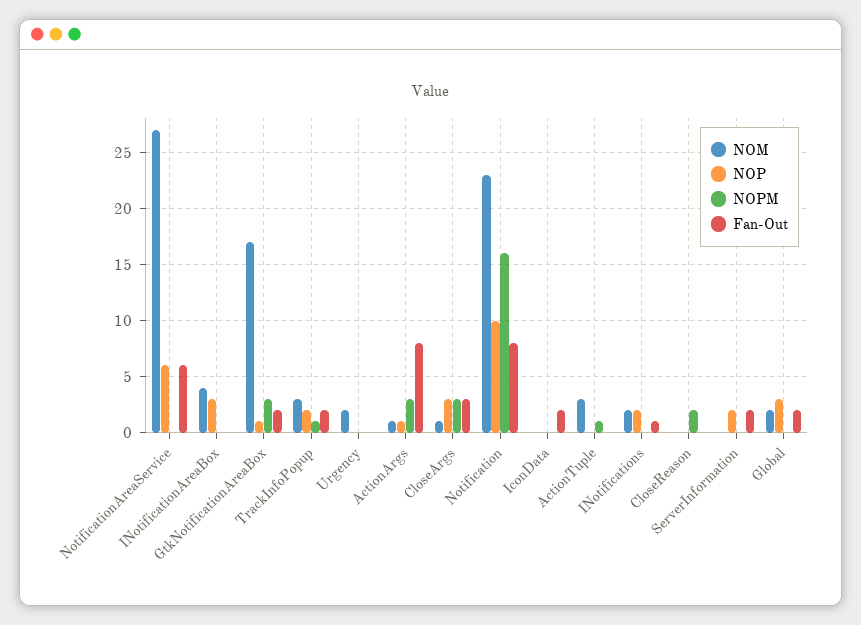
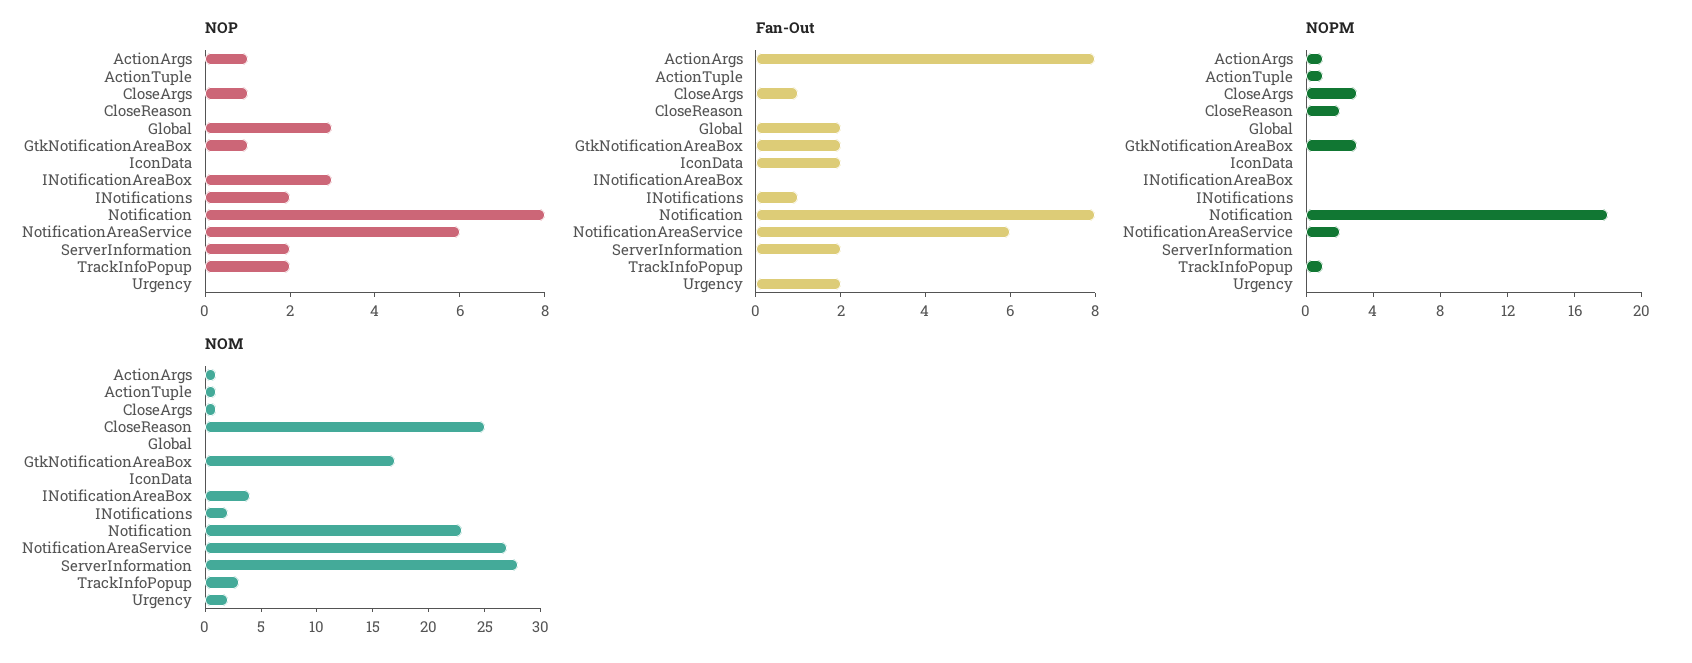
  {
    "NOM": {
      "NotificationAreaService": 27,
      "INotificationAreaBox": 4,
      "GtkNotificationAreaBox": 17,
      "TrackInfoPopup": 3,
      "Urgency": 2,
      "ActionArgs": 1,
      "CloseArgs": 1,
      "Notification": 23,
      "IconData": 0,
-     "ActionTuple": 3,
+     "ActionTuple": 1,
      "INotifications": 2,
-     "CloseReason": 0,
+     "CloseReason": 25,
-     "ServerInformation": 0,
+     "ServerInformation": 28,
-     "Global": 2
+     "Global": 0
    },
    "NOP": {
      "NotificationAreaService": 6,
      "INotificationAreaBox": 3,
      "GtkNotificationAreaBox": 1,
      "TrackInfoPopup": 2,
      "Urgency": 0,
      "ActionArgs": 1,
-     "CloseArgs": 3,
+     "CloseArgs": 1,
-     "Notification": 10,
+     "Notification": 8,
      "IconData": 0,
      "ActionTuple": 0,
      "INotifications": 2,
      "CloseReason": 0,
      "ServerInformation": 2,
      "Global": 3
    },
    "NOPM": {
-     "NotificationAreaService": 0,
+     "NotificationAreaService": 2,
      "INotificationAreaBox": 0,
      "GtkNotificationAreaBox": 3,
      "TrackInfoPopup": 1,
      "Urgency": 0,
-     "ActionArgs": 3,
+     "ActionArgs": 1,
      "CloseArgs": 3,
-     "Notification": 16,
+     "Notification": 18,
      "IconData": 0,
      "ActionTuple": 1,
      "INotifications": 0,
      "CloseReason": 2,
      "ServerInformation": 0,
      "Global": 0
    },
    "Fan-Out": {
      "NotificationAreaService": 6,
      "INotificationAreaBox": 0,
      "GtkNotificationAreaBox": 2,
-     "TrackInfoPopup": 2,
+     "TrackInfoPopup": 0,
-     "Urgency": 0,
+     "Urgency": 2,
      "ActionArgs": 8,
-     "CloseArgs": 3,
+     "CloseArgs": 1,
      "Notification": 8,
      "IconData": 2,
      "ActionTuple": 0,
      "INotifications": 1,
      "CloseReason": 0,
      "ServerInformation": 2,
      "Global": 2
    }
  }

